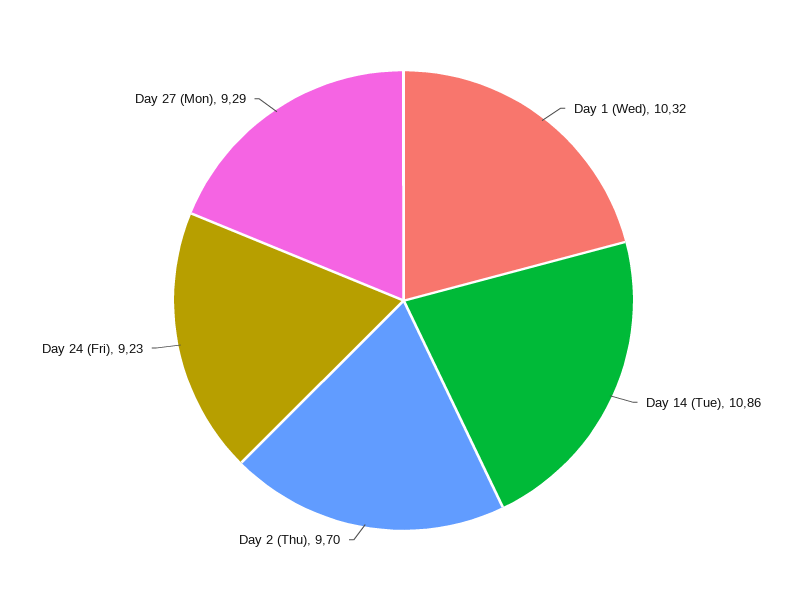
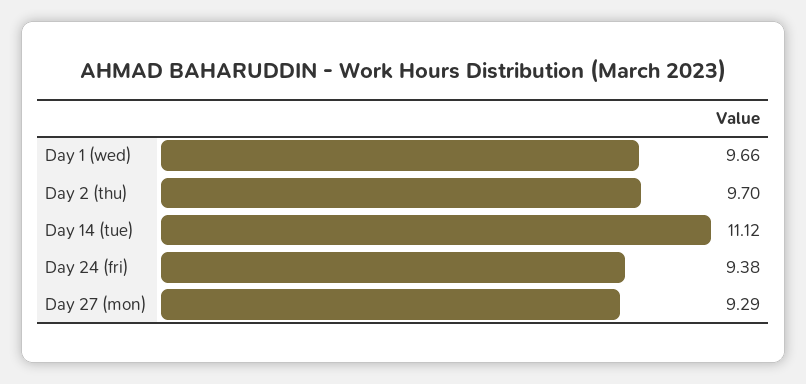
  {
-   "Day 1 (Wed)": 10.32,
+   "Day 1 (Wed)": 9.66,
-   "Day 14 (Tue)": 10.86,
+   "Day 14 (Tue)": 11.12,
    "Day 2 (Thu)": 9.7,
-   "Day 24 (Fri)": 9.23,
+   "Day 24 (Fri)": 9.38,
    "Day 27 (Mon)": 9.29
  }

